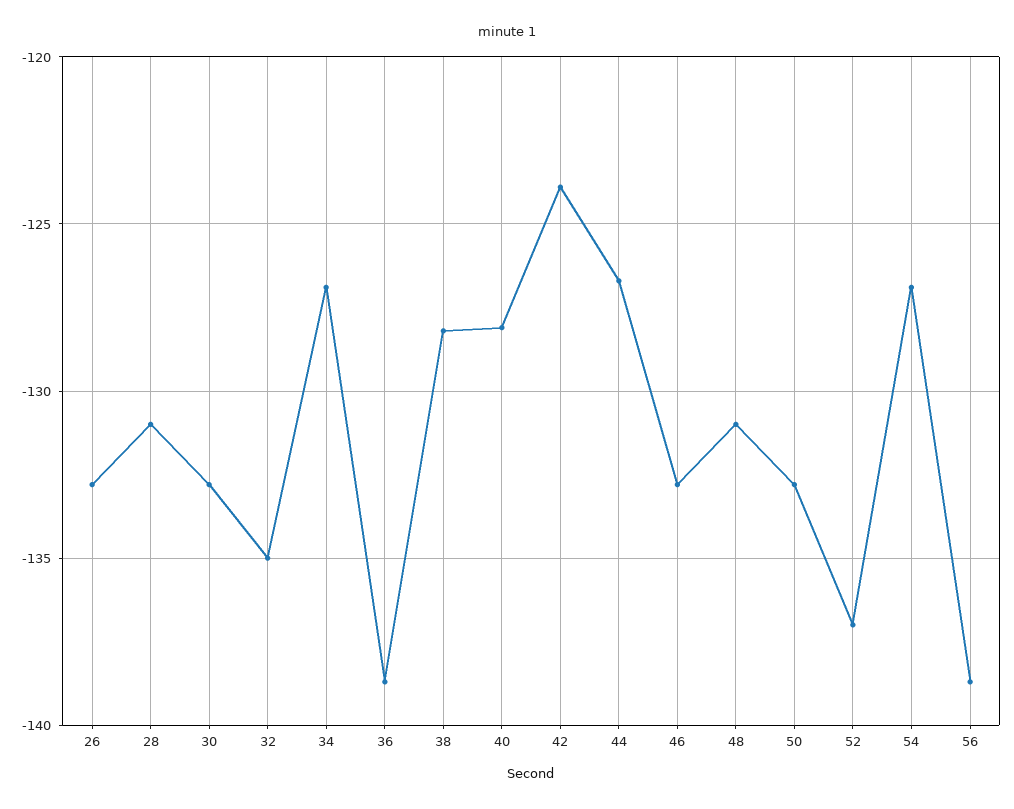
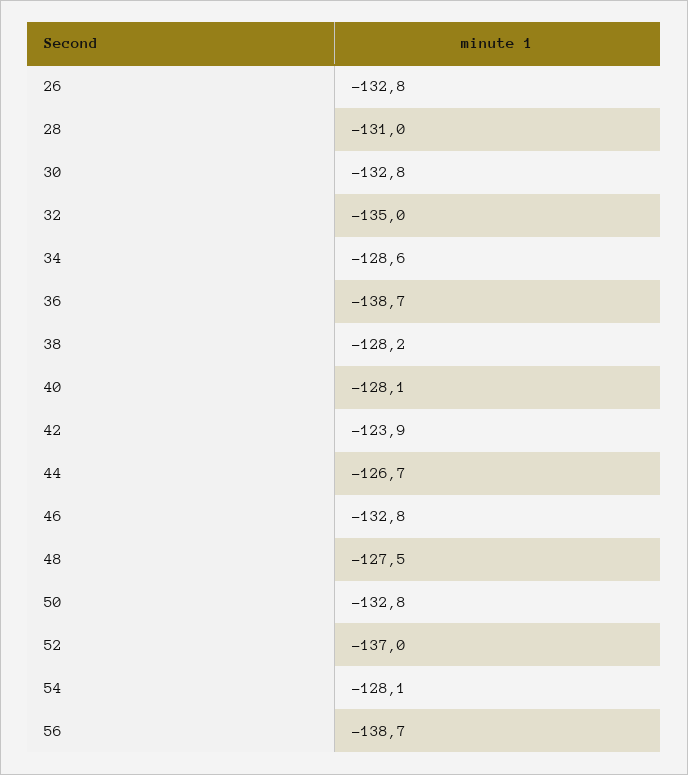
  {
    "26": -132.8,
    "28": -131,
    "30": -132.8,
    "32": -135,
-   "34": -127,
+   "34": -128.6,
    "36": -138.7,
    "38": -128.2,
    "40": -128.1,
    "42": -123.9,
    "44": -126.7,
    "46": -132.8,
-   "48": -131,
+   "48": -127.5,
    "50": -132.8,
    "52": -137,
-   "54": -127,
+   "54": -128.1,
    "56": -138.7
  }

